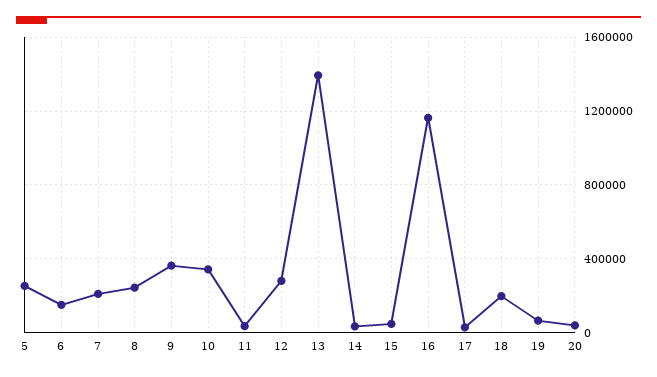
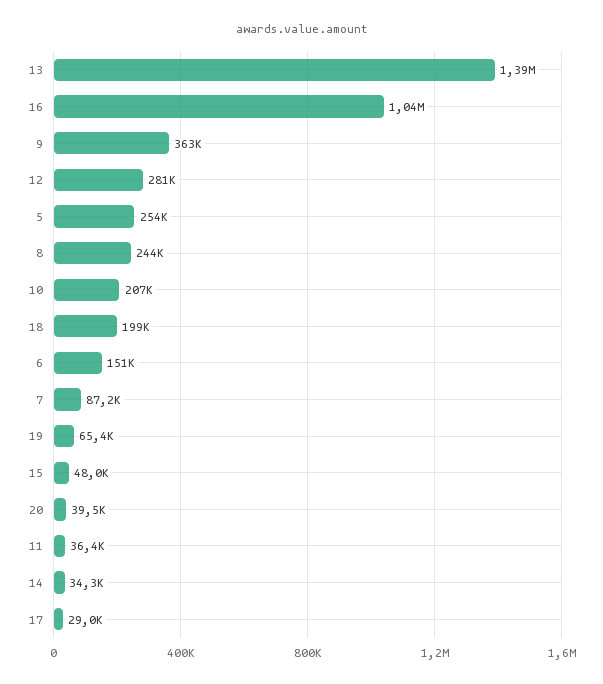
  {
    "5": 254000,
    "6": 151000,
-   "7": 200000,
+   "7": 87200,
    "8": 244000,
    "9": 363000,
-   "10": 350000,
+   "10": 207000,
    "11": 36400,
    "12": 281000,
    "13": 1390000,
    "14": 34300,
    "15": 48000,
-   "16": 1150000,
+   "16": 1040000,
    "17": 29000,
    "18": 199000,
    "19": 65400,
    "20": 39500
  }

